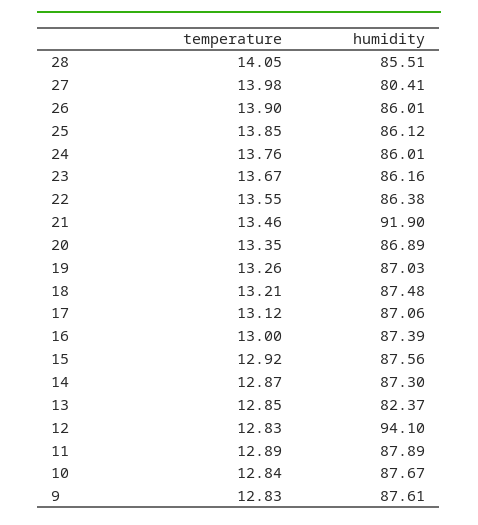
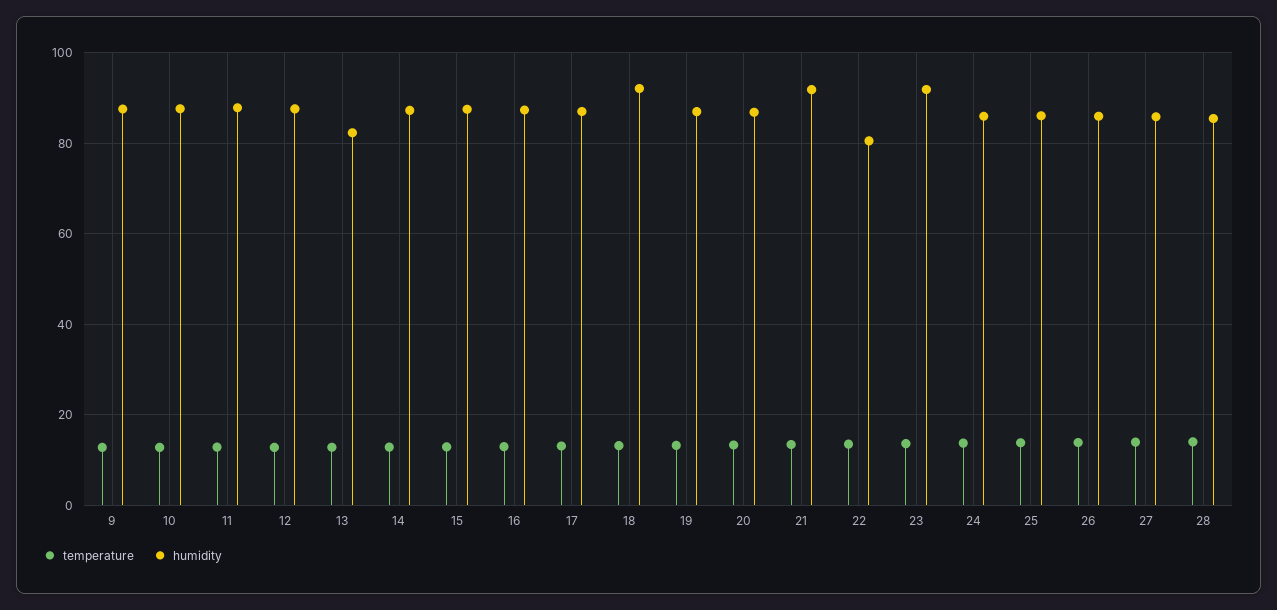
  {
    "temperature": {
      "28": 14.05,
      "27": 13.98,
      "26": 13.9,
      "25": 13.85,
      "24": 13.76,
      "23": 13.67,
      "22": 13.55,
      "21": 13.46,
      "20": 13.35,
      "19": 13.26,
      "18": 13.21,
      "17": 13.12,
      "16": 13,
      "15": 12.92,
      "14": 12.87,
      "13": 12.85,
      "12": 12.83,
      "11": 12.89,
      "10": 12.84,
      "9": 12.83
    },
    "humidity": {
      "28": 85.51,
-     "27": 80.41,
+     "27": 86,
      "26": 86.01,
      "25": 86.12,
      "24": 86.01,
-     "23": 86.16,
+     "23": 92,
-     "22": 86.38,
+     "22": 80,
      "21": 91.9,
      "20": 86.89,
      "19": 87.03,
-     "18": 87.48,
+     "18": 92,
      "17": 87.06,
      "16": 87.39,
      "15": 87.56,
      "14": 87.3,
      "13": 82.37,
-     "12": 94.1,
+     "12": 88,
      "11": 87.89,
      "10": 87.67,
      "9": 87.61
    }
  }

